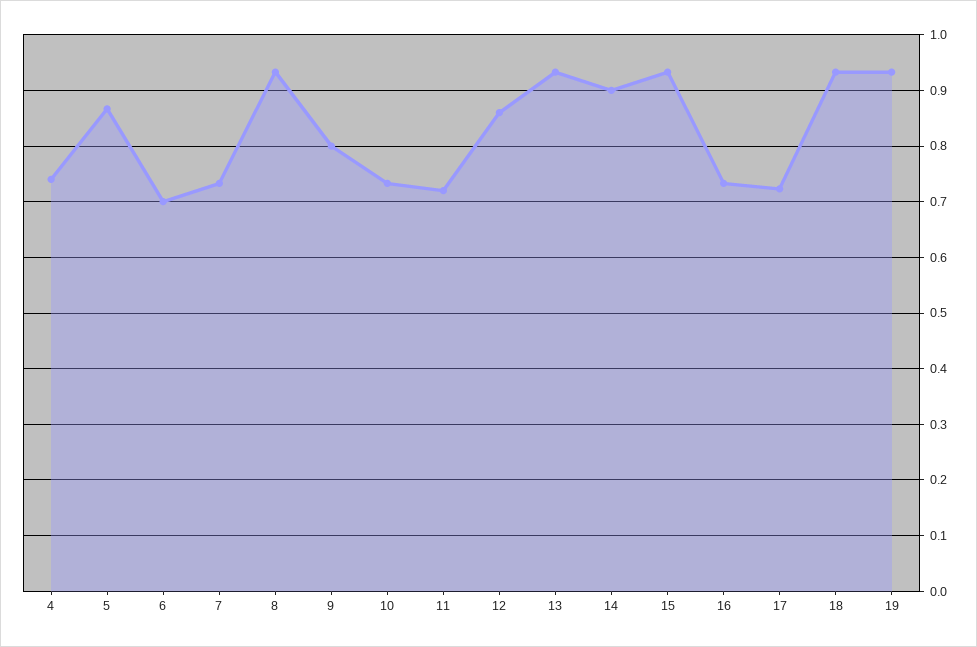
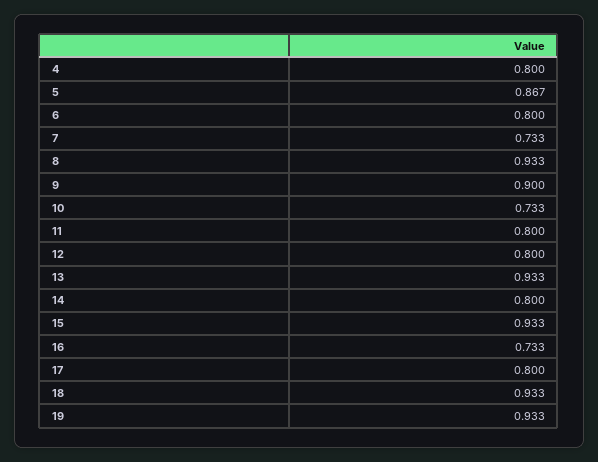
  {
-   "4": 0.74,
+   "4": 0.8,
    "5": 0.867,
-   "6": 0.7,
+   "6": 0.8,
    "7": 0.733,
    "8": 0.933,
-   "9": 0.8,
+   "9": 0.9,
    "10": 0.733,
-   "11": 0.72,
+   "11": 0.8,
-   "12": 0.86,
+   "12": 0.8,
    "13": 0.933,
-   "14": 0.9,
+   "14": 0.8,
    "15": 0.933,
    "16": 0.733,
-   "17": 0.72,
+   "17": 0.8,
    "18": 0.933,
    "19": 0.933
  }

